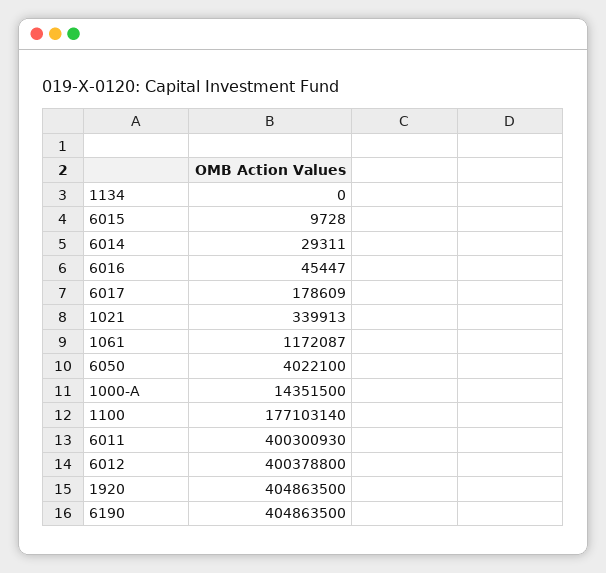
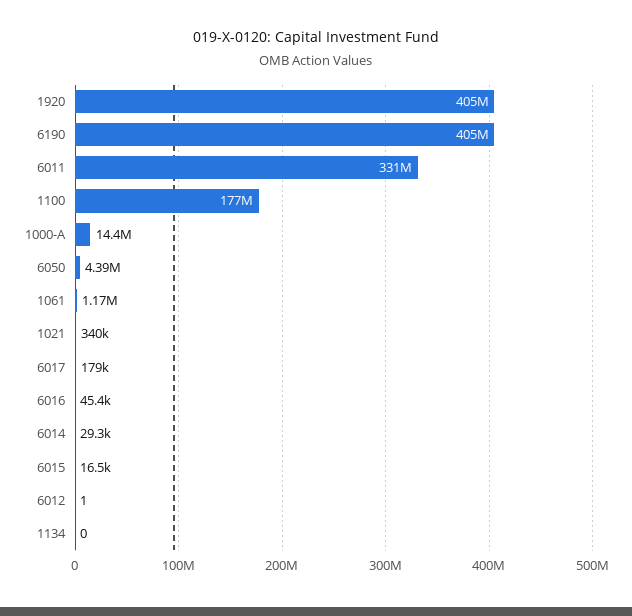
  {
    "1134": 0,
-   "6015": 9728,
+   "6015": 16500,
    "6014": 29311,
    "6016": 45447,
    "6017": 178609,
    "1021": 339913,
    "1061": 1172087,
-   "6050": 4022100,
+   "6050": 4390000,
    "1000-A": 14351500,
    "1100": 177103140,
-   "6011": 400300930,
+   "6011": 331000000,
-   "6012": 400378800,
+   "6012": 1,
    "1920": 404863500,
    "6190": 404863500
  }

